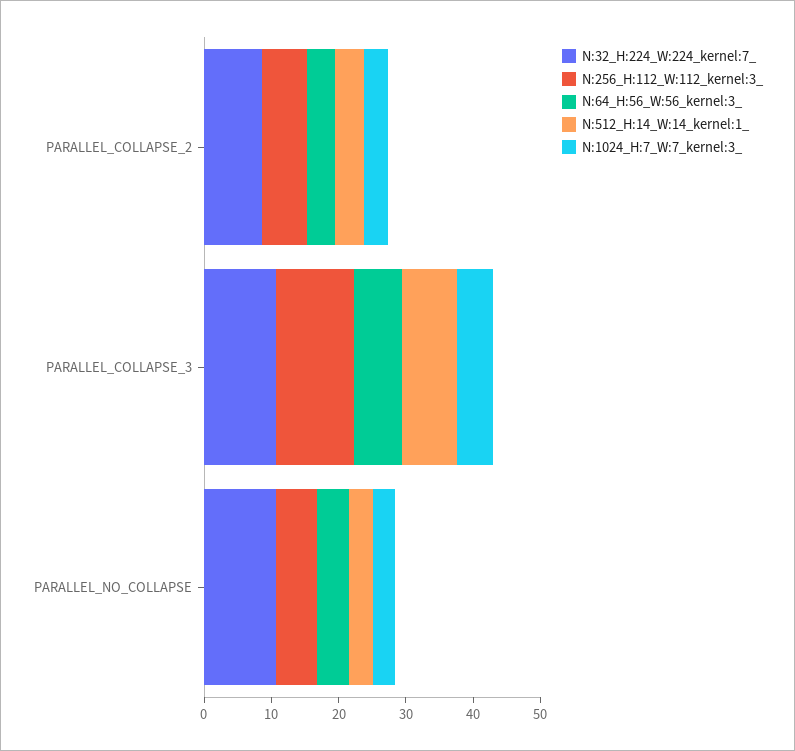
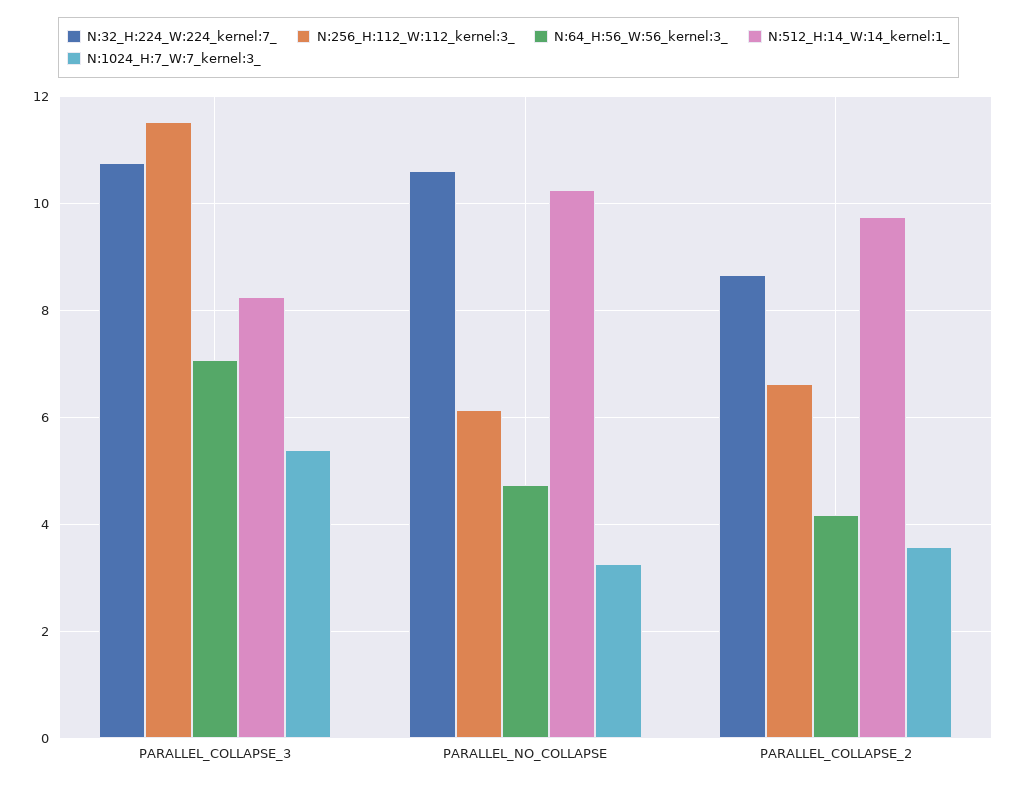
  {
    "N:32_H:224_W:224_kernel:7_": {
      "PARALLEL_COLLAPSE_2": 8.6,
      "PARALLEL_COLLAPSE_3": 10.8,
      "PARALLEL_NO_COLLAPSE": 10.6
    },
    "N:256_H:112_W:112_kernel:3_": {
      "PARALLEL_COLLAPSE_2": 6.6,
      "PARALLEL_COLLAPSE_3": 11.6,
      "PARALLEL_NO_COLLAPSE": 6.2
    },
    "N:64_H:56_W:56_kernel:3_": {
      "PARALLEL_COLLAPSE_2": 4.2,
      "PARALLEL_COLLAPSE_3": 7,
      "PARALLEL_NO_COLLAPSE": 4.8
    },
    "N:512_H:14_W:14_kernel:1_": {
-     "PARALLEL_COLLAPSE_2": 4,
+     "PARALLEL_COLLAPSE_2": 9.8,
      "PARALLEL_COLLAPSE_3": 8.2,
-     "PARALLEL_NO_COLLAPSE": 4
+     "PARALLEL_NO_COLLAPSE": 10.2
    },
    "N:1024_H:7_W:7_kernel:3_": {
      "PARALLEL_COLLAPSE_2": 3.6,
      "PARALLEL_COLLAPSE_3": 5.4,
      "PARALLEL_NO_COLLAPSE": 3.2
    }
  }

